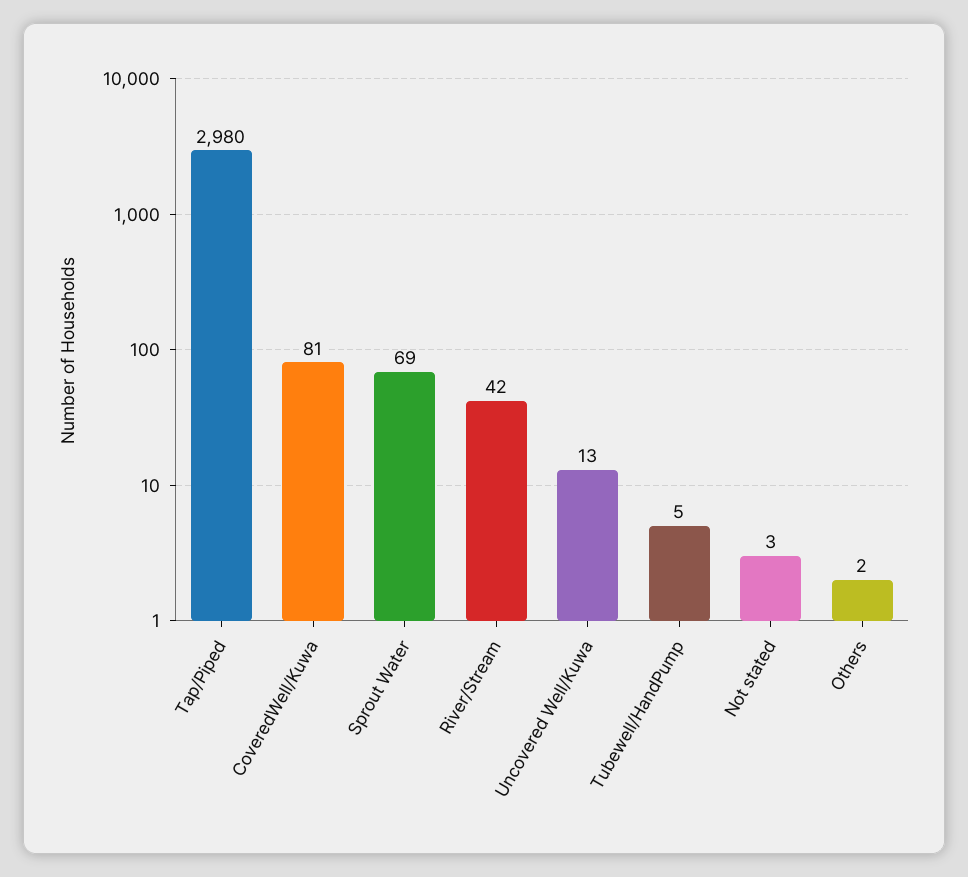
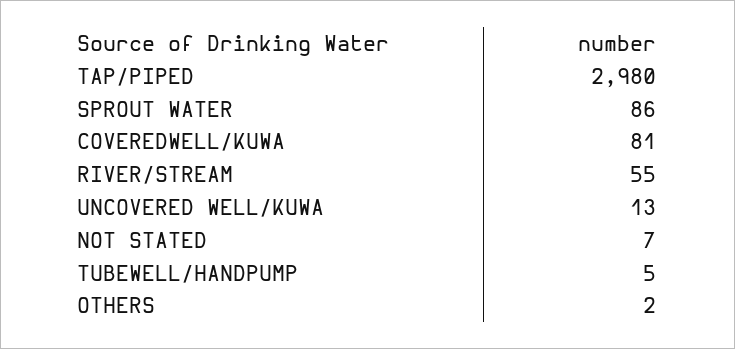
  {
    "Tap/Piped": 2980,
    "CoveredWell/Kuwa": 81,
-   "Sprout Water": 69,
+   "Sprout Water": 86,
-   "River/Stream": 42,
+   "River/Stream": 55,
    "Uncovered Well/Kuwa": 13,
    "Tubewell/HandPump": 5,
-   "Not stated": 3,
+   "Not stated": 7,
    "Others": 2
  }

